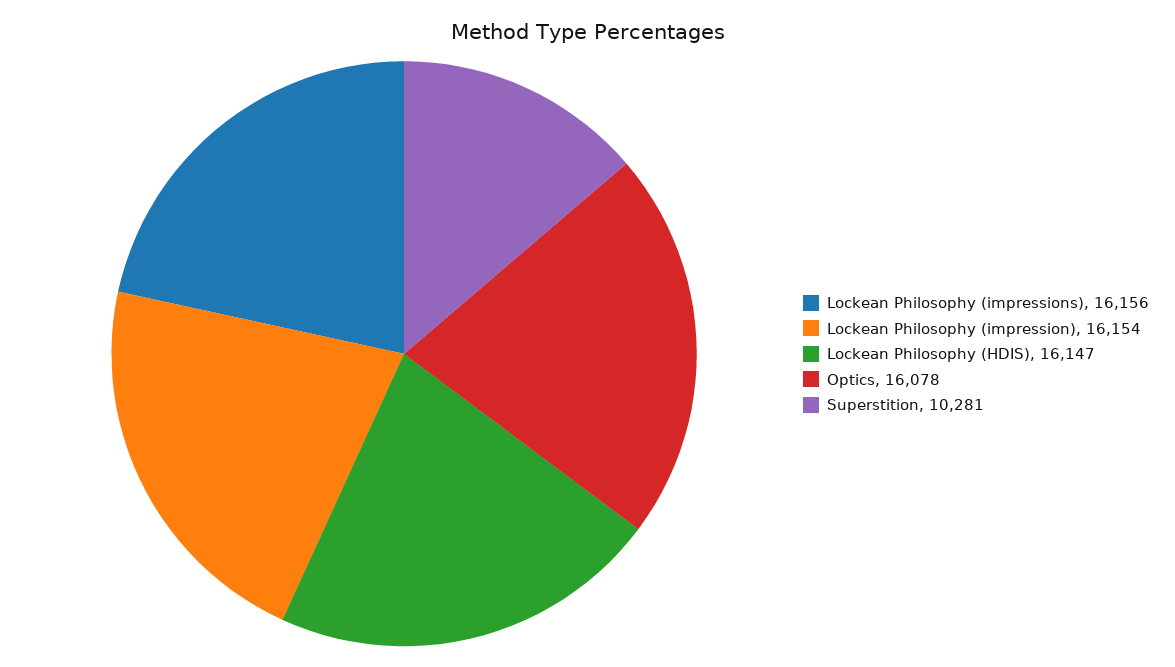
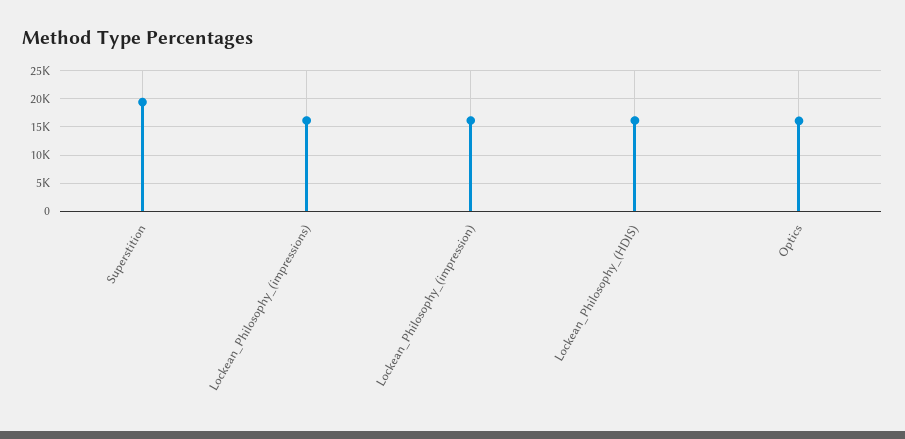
  {
    "Lockean Philosophy (impressions)": 16156,
    "Lockean Philosophy (impression)": 16154,
    "Lockean Philosophy (HDIS)": 16147,
    "Optics": 16078,
-   "Superstition": 10281
+   "Superstition": 20000
  }

